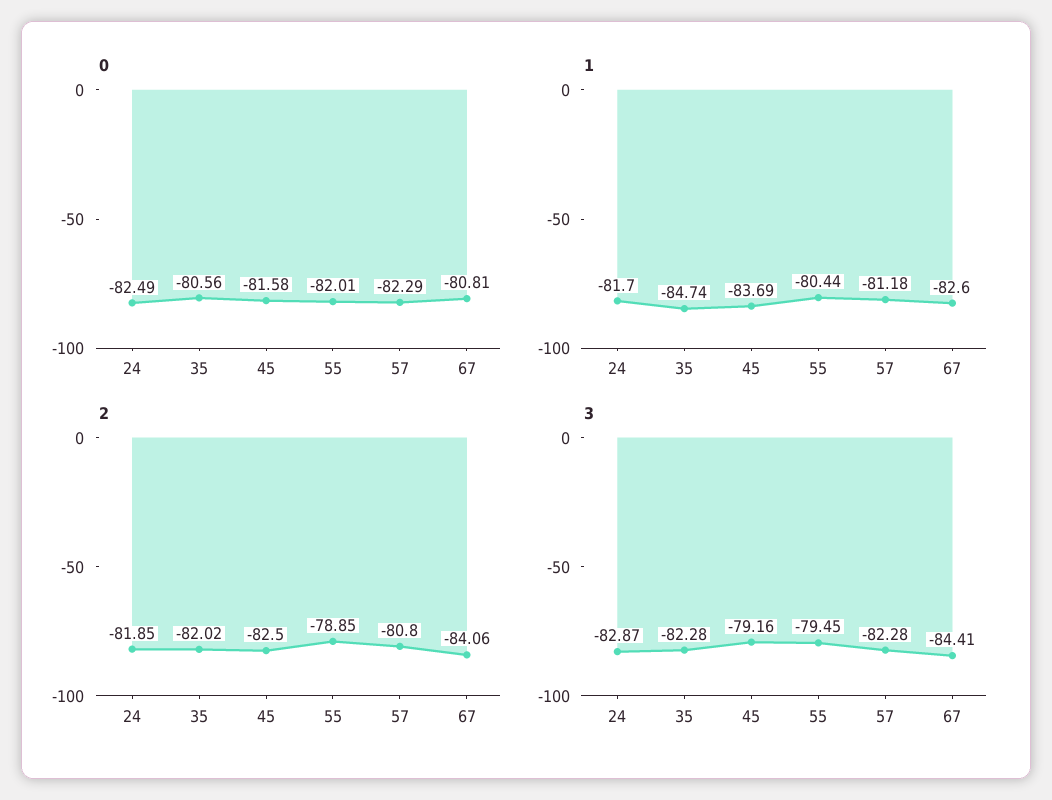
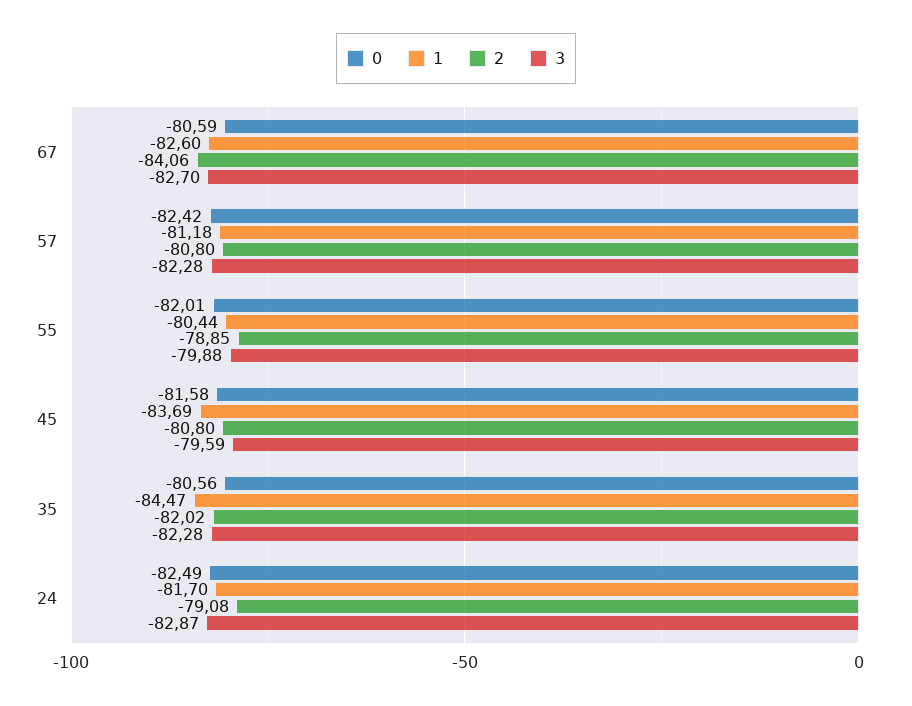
  {
    "0": {
      "24": -82.49,
      "35": -80.56,
      "45": -81.58,
      "55": -82.01,
-     "57": -82.29,
+     "57": -82.42,
-     "67": -80.81
+     "67": -80.59
    },
    "1": {
      "24": -81.7,
-     "35": -84.74,
+     "35": -84.47,
      "45": -83.69,
      "55": -80.44,
      "57": -81.18,
      "67": -82.6
    },
    "2": {
-     "24": -81.85,
+     "24": -79.08,
      "35": -82.02,
-     "45": -82.5,
+     "45": -80.8,
      "55": -78.85,
      "57": -80.8,
      "67": -84.06
    },
    "3": {
      "24": -82.87,
      "35": -82.28,
-     "45": -79.16,
+     "45": -79.59,
-     "55": -79.45,
+     "55": -79.88,
      "57": -82.28,
-     "67": -84.41
+     "67": -82.7
    }
  }

